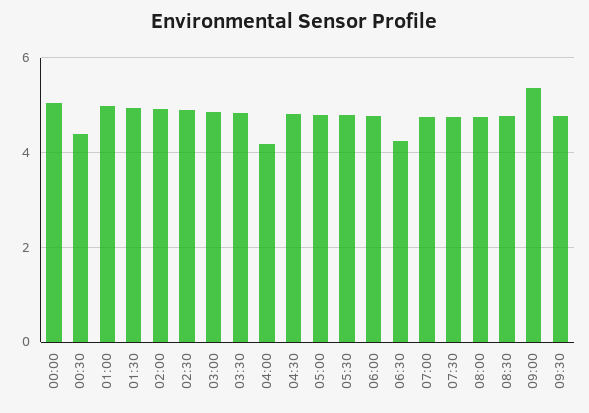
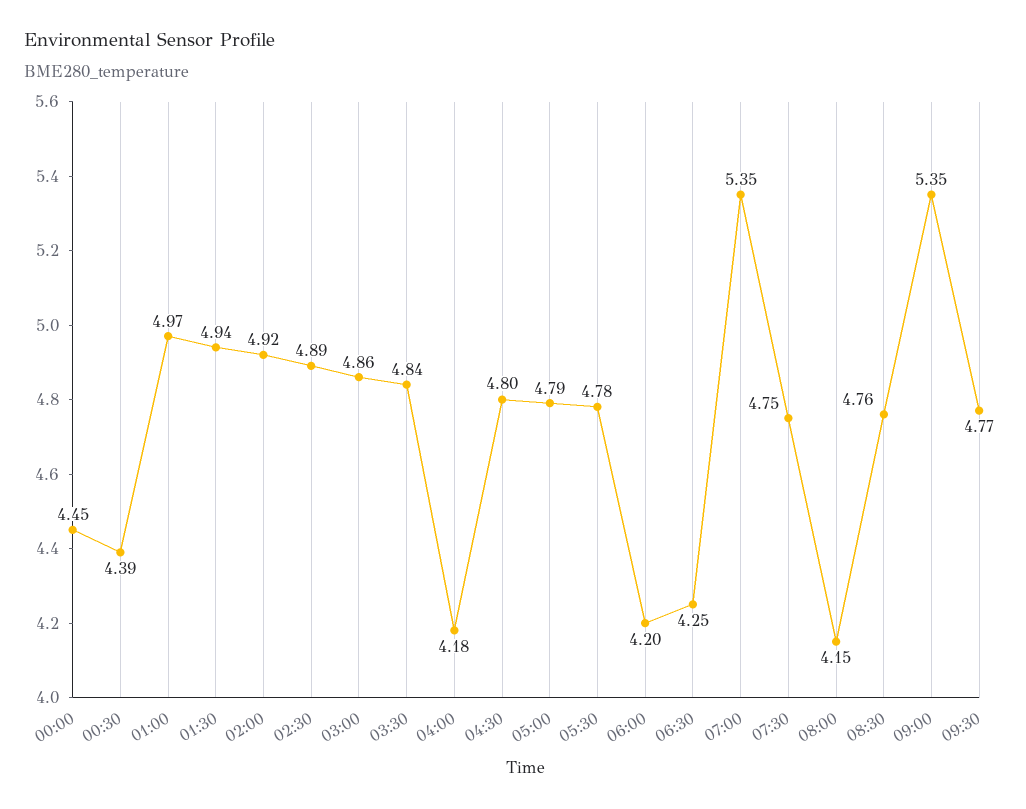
  {
-   "00:00": 5,
+   "00:00": 4.45,
    "00:30": 4.39,
    "01:00": 4.97,
    "01:30": 4.94,
    "02:00": 4.92,
    "02:30": 4.89,
    "03:00": 4.86,
    "03:30": 4.84,
    "04:00": 4.18,
    "04:30": 4.8,
    "05:00": 4.79,
    "05:30": 4.78,
-   "06:00": 4.8,
+   "06:00": 4.2,
    "06:30": 4.25,
-   "07:00": 4.8,
+   "07:00": 5.35,
    "07:30": 4.75,
-   "08:00": 4.8,
+   "08:00": 4.15,
    "08:30": 4.76,
    "09:00": 5.35,
    "09:30": 4.77
  }

